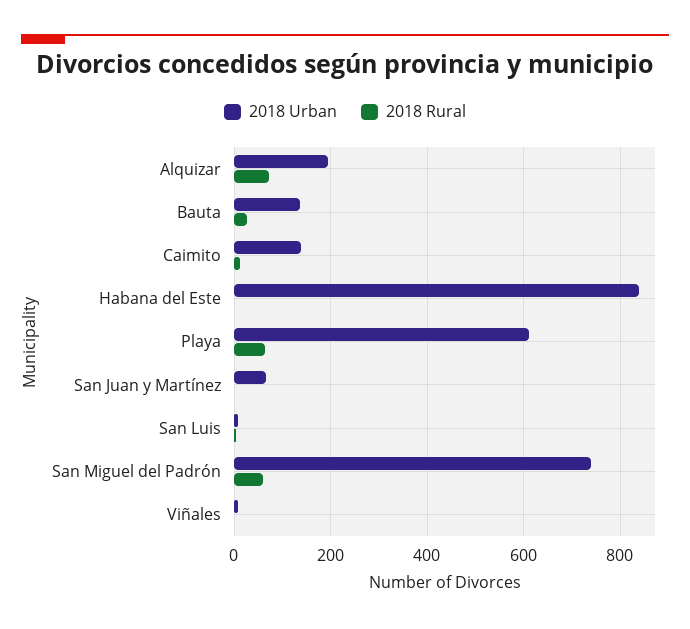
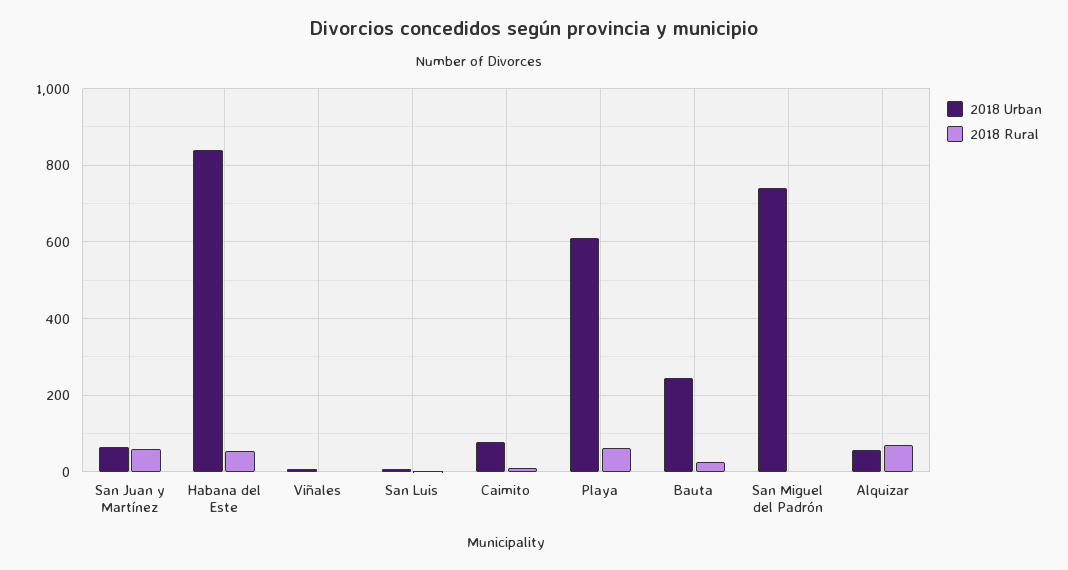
  {
    "2018 Urban": {
-     "Alquizar": 200,
+     "Alquizar": 60,
-     "Bauta": 140,
+     "Bauta": 240,
-     "Caimito": 140,
+     "Caimito": 80,
      "Habana del Este": 840,
      "Playa": 620,
      "San Juan y Martínez": 60,
      "San Luis": 0,
      "San Miguel del Padrón": 740,
      "Viñales": 0
    },
    "2018 Rural": {
      "Alquizar": 80,
      "Bauta": 20,
      "Caimito": 20,
-     "Habana del Este": 0,
+     "Habana del Este": 60,
      "Playa": 60,
-     "San Juan y Martínez": 0,
+     "San Juan y Martínez": 60,
      "San Luis": 0,
-     "San Miguel del Padrón": 60,
+     "San Miguel del Padrón": 0,
      "Viñales": 0
    }
  }

